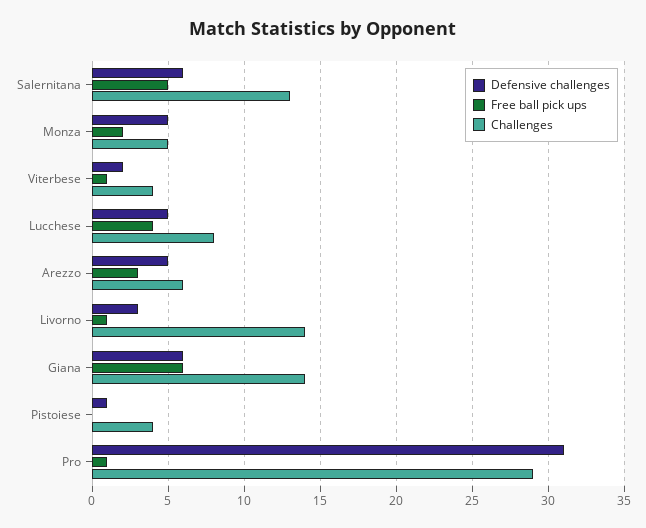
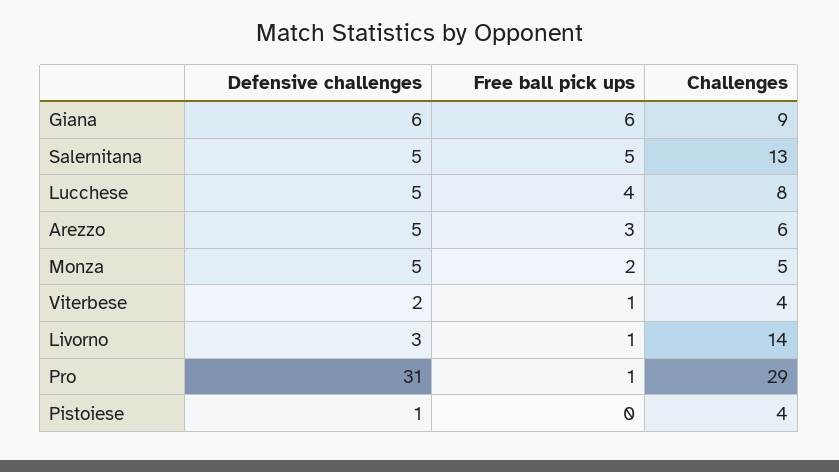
  {
    "Defensive challenges": {
-     "Salernitana": 6,
+     "Salernitana": 5,
      "Monza": 5,
      "Viterbese": 2,
      "Lucchese": 5,
      "Arezzo": 5,
      "Livorno": 3,
      "Giana": 6,
      "Pistoiese": 1,
      "Pro": 31
    },
    "Free ball pick ups": {
      "Salernitana": 5,
      "Monza": 2,
      "Viterbese": 1,
      "Lucchese": 4,
      "Arezzo": 3,
      "Livorno": 1,
      "Giana": 6,
      "Pistoiese": 0,
      "Pro": 1
    },
    "Challenges": {
      "Salernitana": 13,
      "Monza": 5,
      "Viterbese": 4,
      "Lucchese": 8,
      "Arezzo": 6,
      "Livorno": 14,
-     "Giana": 14,
+     "Giana": 9,
      "Pistoiese": 4,
      "Pro": 29
    }
  }

